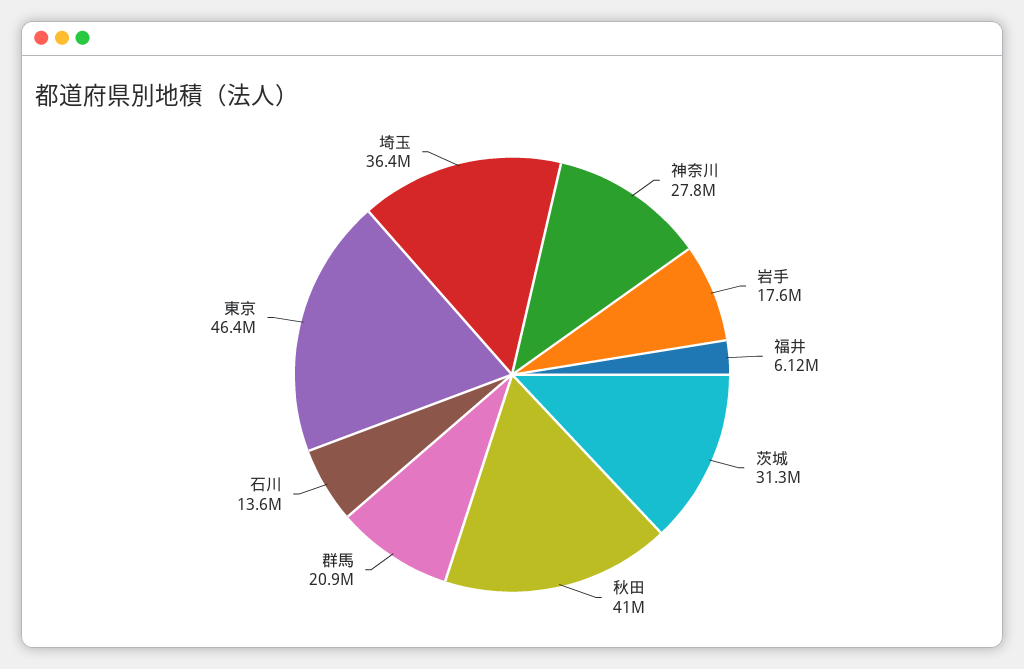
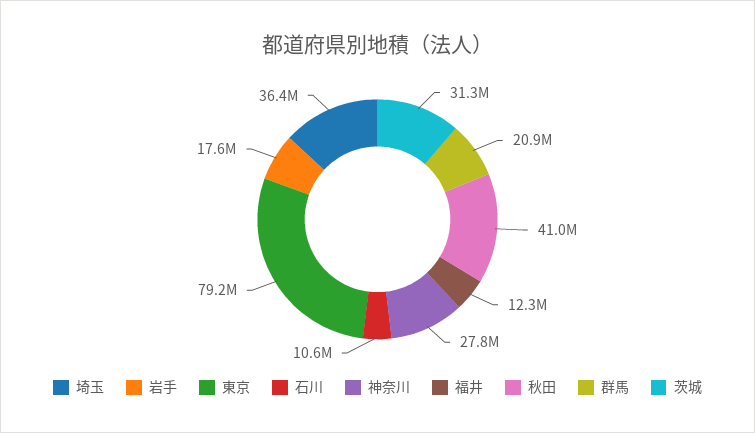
  {
    "神奈川": 27800000,
    "岩手": 17600000,
-   "福井": 6120000,
+   "福井": 12300000,
    "茨城": 31300000,
    "秋田": 41000000,
    "群馬": 20900000,
-   "石川": 13600000,
+   "石川": 10600000,
-   "東京": 46400000,
+   "東京": 79200000,
    "埼玉": 36400000
  }

